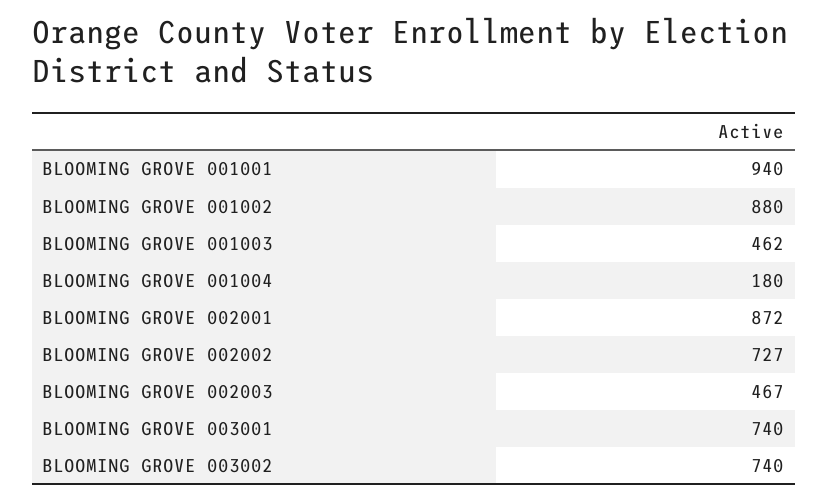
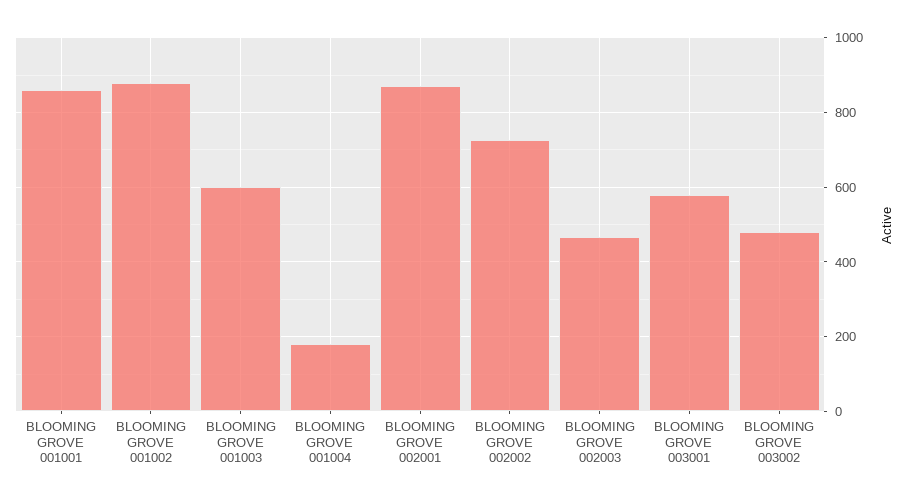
  {
-   "BLOOMING GROVE 001001": 940,
+   "BLOOMING GROVE 001001": 860,
    "BLOOMING GROVE 001002": 880,
-   "BLOOMING GROVE 001003": 462,
+   "BLOOMING GROVE 001003": 600,
    "BLOOMING GROVE 001004": 180,
    "BLOOMING GROVE 002001": 872,
    "BLOOMING GROVE 002002": 727,
    "BLOOMING GROVE 002003": 467,
-   "BLOOMING GROVE 003001": 740,
+   "BLOOMING GROVE 003001": 580,
-   "BLOOMING GROVE 003002": 740
+   "BLOOMING GROVE 003002": 480
  }

